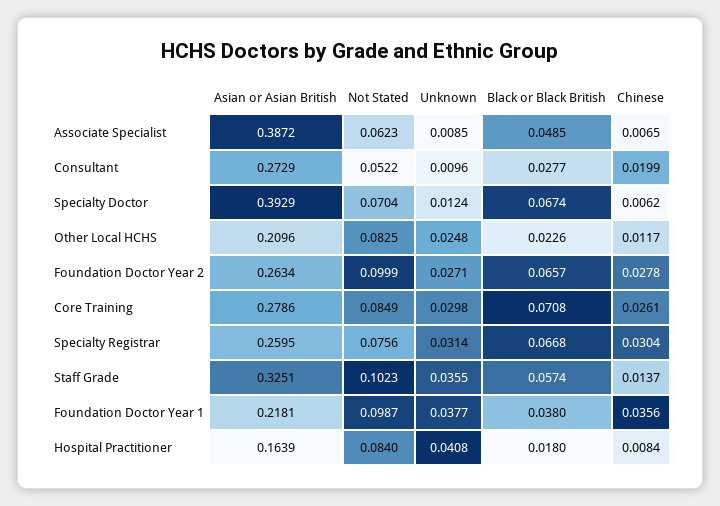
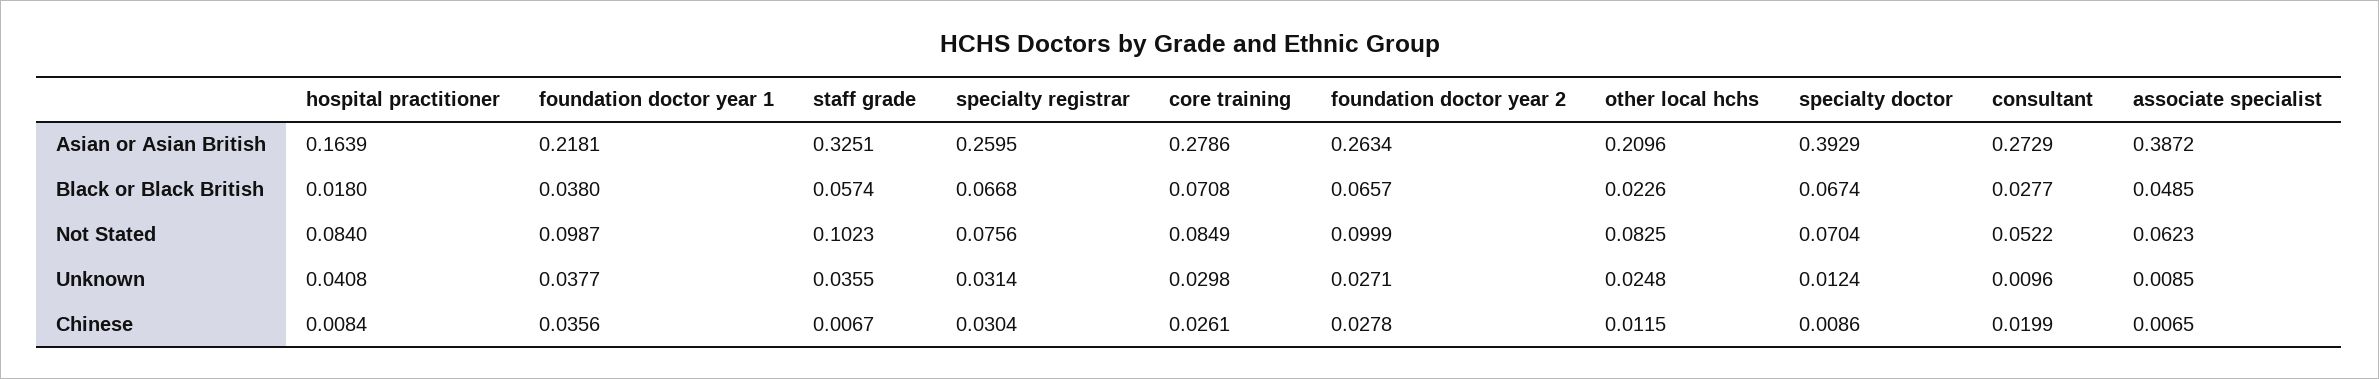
  {
    "Asian or Asian British": {
      "Associate Specialist": 0.3872,
      "Consultant": 0.2729,
      "Specialty Doctor": 0.3929,
      "Other Local HCHS": 0.2096,
      "Foundation Doctor Year 2": 0.2634,
      "Core Training": 0.2786,
      "Specialty Registrar": 0.2595,
      "Staff Grade": 0.3251,
      "Foundation Doctor Year 1": 0.2181,
      "Hospital Practitioner": 0.1639
    },
    "Not Stated": {
      "Associate Specialist": 0.0623,
      "Consultant": 0.0522,
      "Specialty Doctor": 0.0704,
      "Other Local HCHS": 0.0825,
      "Foundation Doctor Year 2": 0.0999,
      "Core Training": 0.0849,
      "Specialty Registrar": 0.0756,
      "Staff Grade": 0.1023,
      "Foundation Doctor Year 1": 0.0987,
      "Hospital Practitioner": 0.084
    },
    "Unknown": {
      "Associate Specialist": 0.0085,
      "Consultant": 0.0096,
      "Specialty Doctor": 0.0124,
      "Other Local HCHS": 0.0248,
      "Foundation Doctor Year 2": 0.0271,
      "Core Training": 0.0298,
      "Specialty Registrar": 0.0314,
      "Staff Grade": 0.0355,
      "Foundation Doctor Year 1": 0.0377,
      "Hospital Practitioner": 0.0408
    },
    "Black or Black British": {
      "Associate Specialist": 0.0485,
      "Consultant": 0.0277,
      "Specialty Doctor": 0.0674,
      "Other Local HCHS": 0.0226,
      "Foundation Doctor Year 2": 0.0657,
      "Core Training": 0.0708,
      "Specialty Registrar": 0.0668,
      "Staff Grade": 0.0574,
      "Foundation Doctor Year 1": 0.038,
      "Hospital Practitioner": 0.018
    },
    "Chinese": {
      "Associate Specialist": 0.0065,
      "Consultant": 0.0199,
-     "Specialty Doctor": 0.0062,
+     "Specialty Doctor": 0.0086,
-     "Other Local HCHS": 0.0117,
+     "Other Local HCHS": 0.0115,
      "Foundation Doctor Year 2": 0.0278,
      "Core Training": 0.0261,
      "Specialty Registrar": 0.0304,
-     "Staff Grade": 0.0137,
+     "Staff Grade": 0.0067,
      "Foundation Doctor Year 1": 0.0356,
      "Hospital Practitioner": 0.0084
    }
  }

